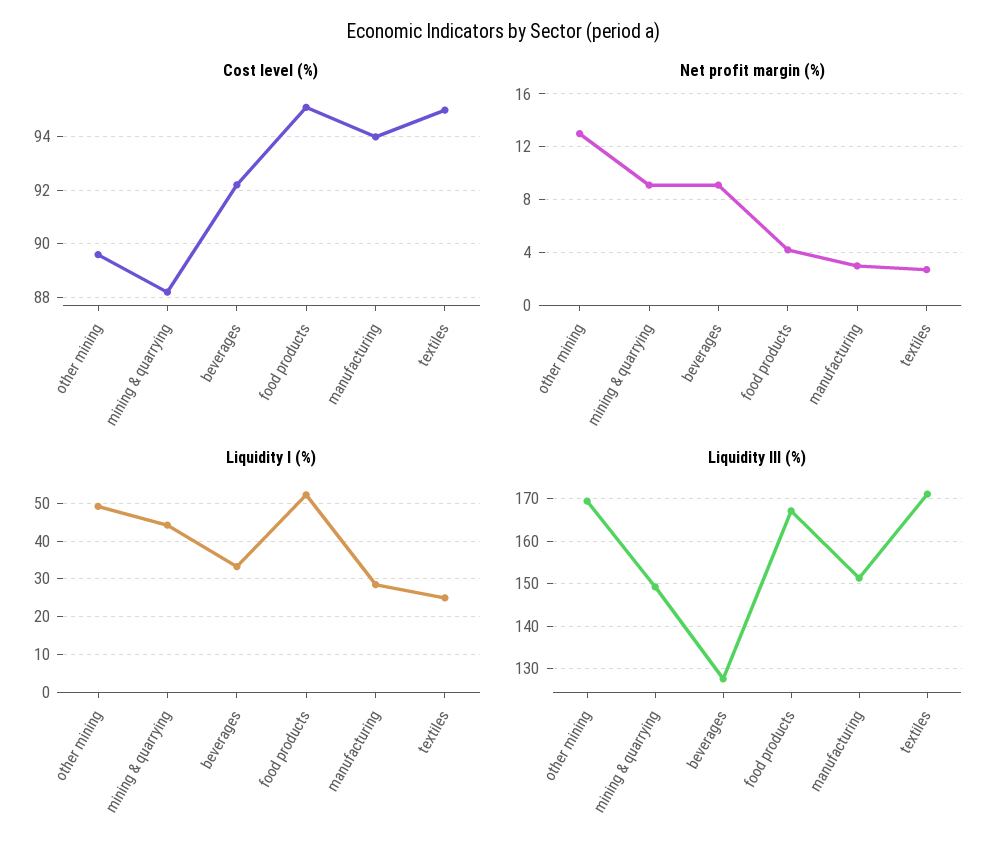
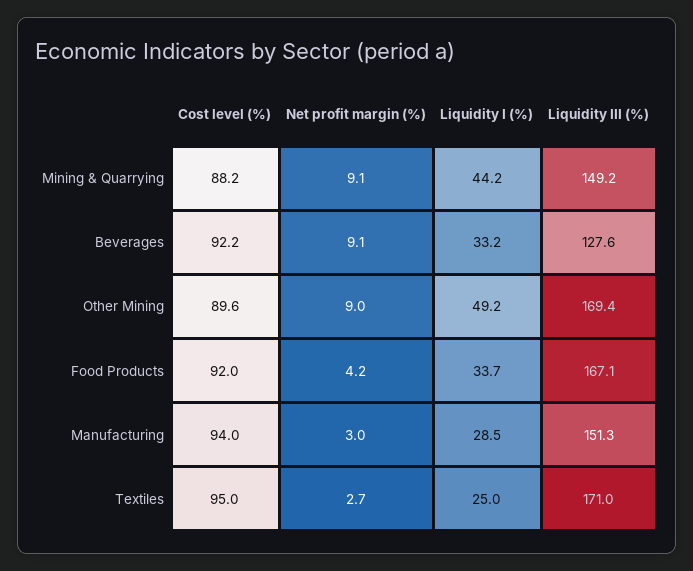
  {
    "Cost level (%)": {
      "other mining": 89.6,
      "mining & quarrying": 88.2,
      "beverages": 92.2,
-     "food products": 95,
+     "food products": 92,
      "manufacturing": 94,
      "textiles": 95
    },
    "Net profit margin (%)": {
-     "other mining": 13,
+     "other mining": 9,
      "mining & quarrying": 9.1,
      "beverages": 9.1,
      "food products": 4.2,
      "manufacturing": 3,
      "textiles": 2.7
    },
    "Liquidity I (%)": {
      "other mining": 49.2,
      "mining & quarrying": 44.2,
      "beverages": 33.2,
-     "food products": 52,
+     "food products": 33.7,
      "manufacturing": 28.5,
      "textiles": 25
    },
    "Liquidity III (%)": {
      "other mining": 169.4,
      "mining & quarrying": 149.2,
      "beverages": 127.6,
      "food products": 167.1,
      "manufacturing": 151.3,
      "textiles": 171
    }
  }

